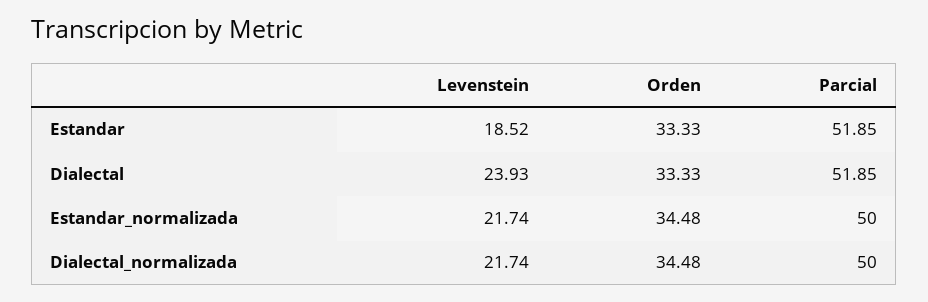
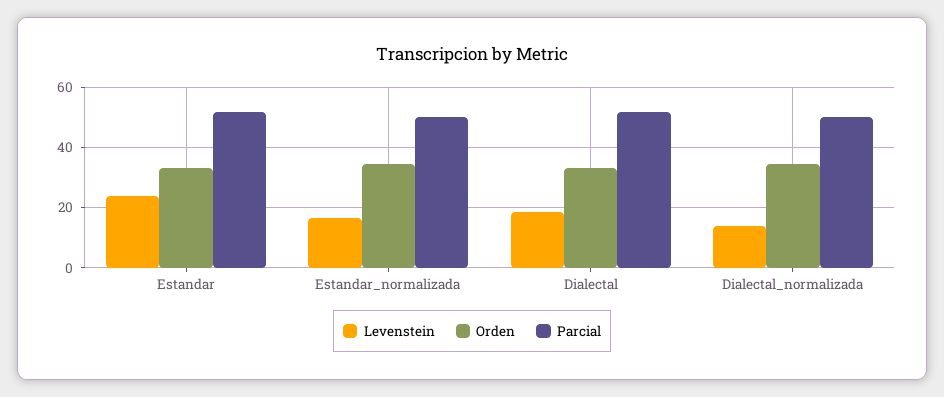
  {
    "Levenstein": {
-     "Estandar": 18.52,
+     "Estandar": 24,
-     "Dialectal": 23.93,
+     "Dialectal": 18,
-     "Estandar_normalizada": 21.74,
+     "Estandar_normalizada": 16,
-     "Dialectal_normalizada": 21.74
+     "Dialectal_normalizada": 14
    },
    "Orden": {
      "Estandar": 33.33,
      "Dialectal": 33.33,
      "Estandar_normalizada": 34.48,
      "Dialectal_normalizada": 34.48
    },
    "Parcial": {
      "Estandar": 51.85,
      "Dialectal": 51.85,
      "Estandar_normalizada": 50,
      "Dialectal_normalizada": 50
    }
  }

